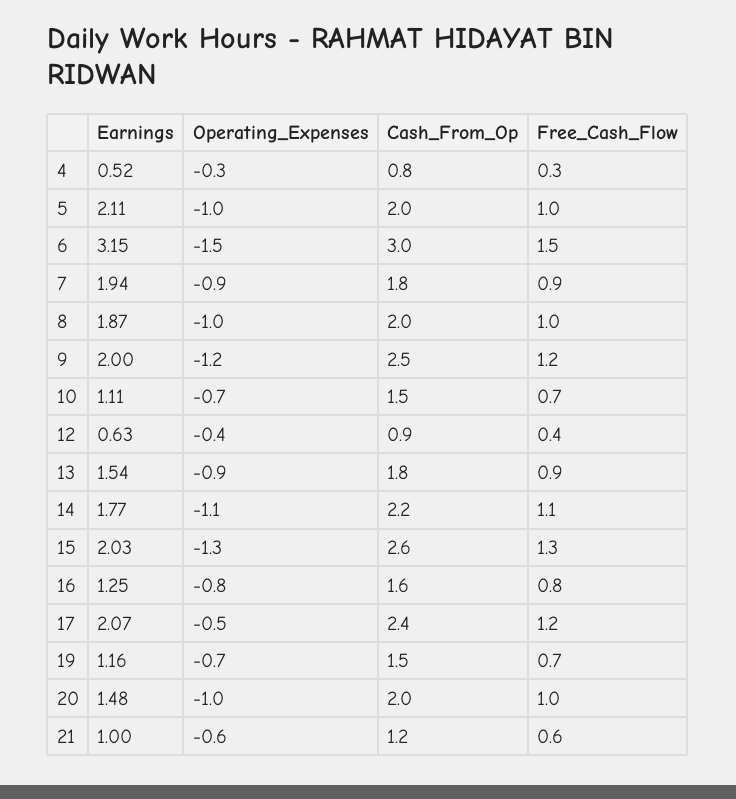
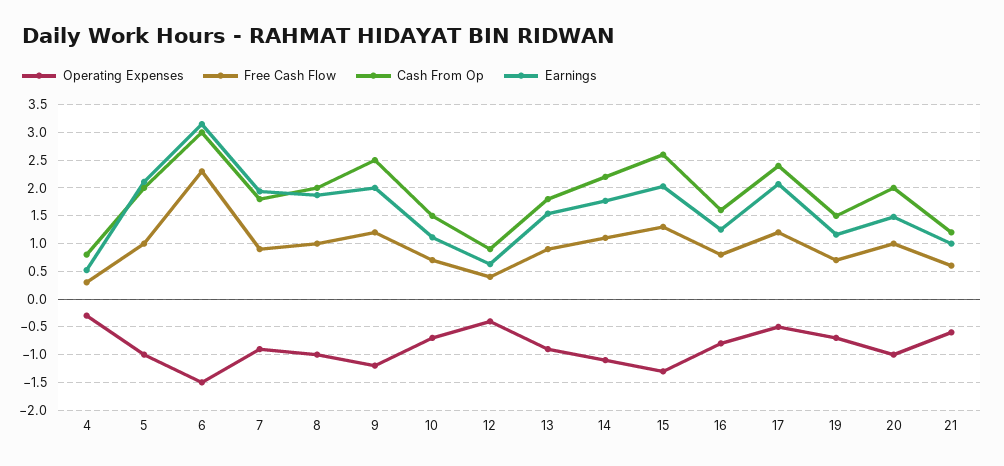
  {
    "Earnings": {
      "4": 0.52,
      "5": 2.11,
      "6": 3.15,
      "7": 1.94,
      "8": 1.87,
      "9": 2,
      "10": 1.11,
      "12": 0.63,
      "13": 1.54,
      "14": 1.77,
      "15": 2.03,
      "16": 1.25,
      "17": 2.07,
      "19": 1.16,
      "20": 1.48,
      "21": 1
    },
    "Operating_Expenses": {
      "4": -0.3,
      "5": -1,
      "6": -1.5,
      "7": -0.9,
      "8": -1,
      "9": -1.2,
      "10": -0.7,
      "12": -0.4,
      "13": -0.9,
      "14": -1.1,
      "15": -1.3,
      "16": -0.8,
      "17": -0.5,
      "19": -0.7,
      "20": -1,
      "21": -0.6
    },
    "Cash_From_Op": {
      "4": 0.8,
      "5": 2,
      "6": 3,
      "7": 1.8,
      "8": 2,
      "9": 2.5,
      "10": 1.5,
      "12": 0.9,
      "13": 1.8,
      "14": 2.2,
      "15": 2.6,
      "16": 1.6,
      "17": 2.4,
      "19": 1.5,
      "20": 2,
      "21": 1.2
    },
    "Free_Cash_Flow": {
      "4": 0.3,
      "5": 1,
-     "6": 1.5,
+     "6": 2.25,
      "7": 0.9,
      "8": 1,
      "9": 1.2,
      "10": 0.7,
      "12": 0.4,
      "13": 0.9,
      "14": 1.1,
      "15": 1.3,
      "16": 0.8,
      "17": 1.2,
      "19": 0.7,
      "20": 1,
      "21": 0.6
    }
  }

